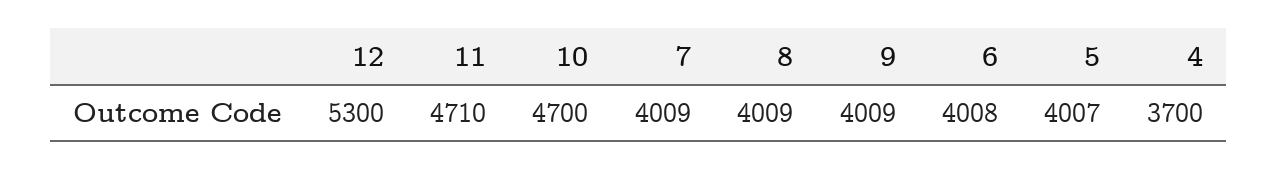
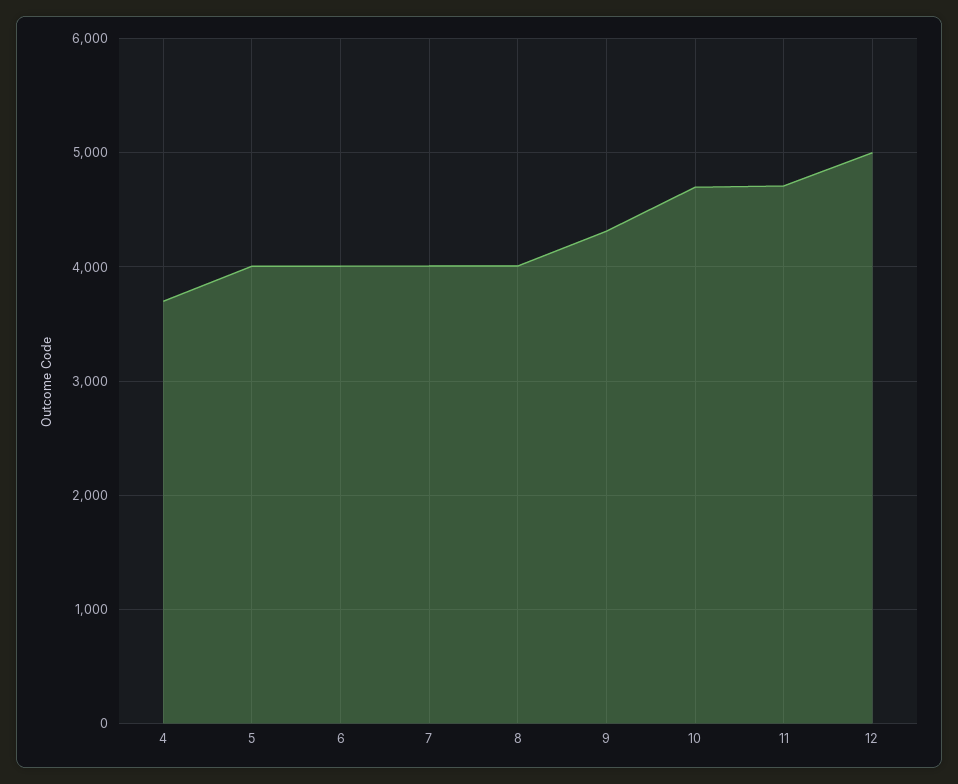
  {
-   "12": 5300,
+   "12": 5000,
    "11": 4710,
    "10": 4700,
    "7": 4009,
    "8": 4009,
-   "9": 4009,
+   "9": 4300,
    "6": 4008,
    "5": 4007,
    "4": 3700
  }

